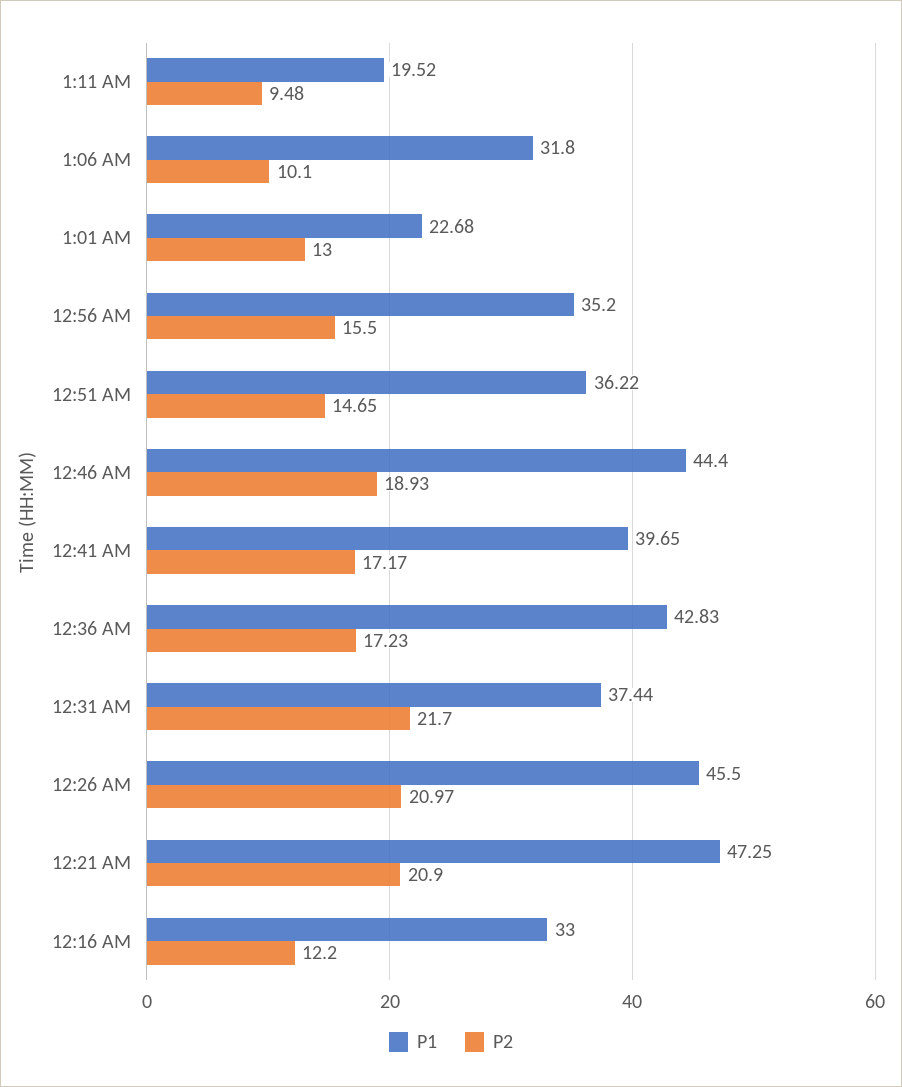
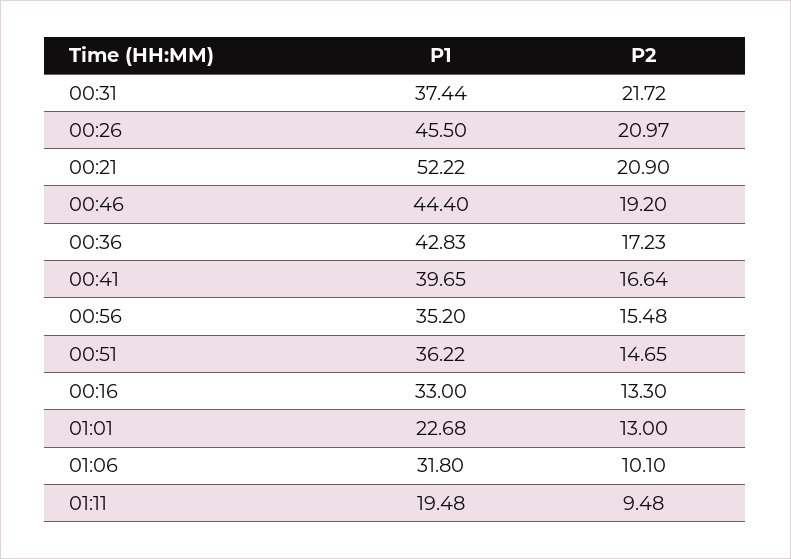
  {
    "P1": {
-     "1:11 AM": 19.52,
+     "1:11 AM": 19.48,
      "1:06 AM": 31.8,
      "1:01 AM": 22.68,
      "12:56 AM": 35.2,
      "12:51 AM": 36.22,
      "12:46 AM": 44.4,
      "12:41 AM": 39.65,
      "12:36 AM": 42.83,
      "12:31 AM": 37.44,
      "12:26 AM": 45.5,
-     "12:21 AM": 47.25,
+     "12:21 AM": 52.22,
      "12:16 AM": 33
    },
    "P2": {
      "1:11 AM": 9.48,
      "1:06 AM": 10.1,
      "1:01 AM": 13,
-     "12:56 AM": 15.5,
+     "12:56 AM": 15.48,
      "12:51 AM": 14.65,
-     "12:46 AM": 18.93,
+     "12:46 AM": 19.2,
-     "12:41 AM": 17.17,
+     "12:41 AM": 16.64,
      "12:36 AM": 17.23,
-     "12:31 AM": 21.7,
+     "12:31 AM": 21.72,
      "12:26 AM": 20.97,
      "12:21 AM": 20.9,
-     "12:16 AM": 12.2
+     "12:16 AM": 13.3
    }
  }

